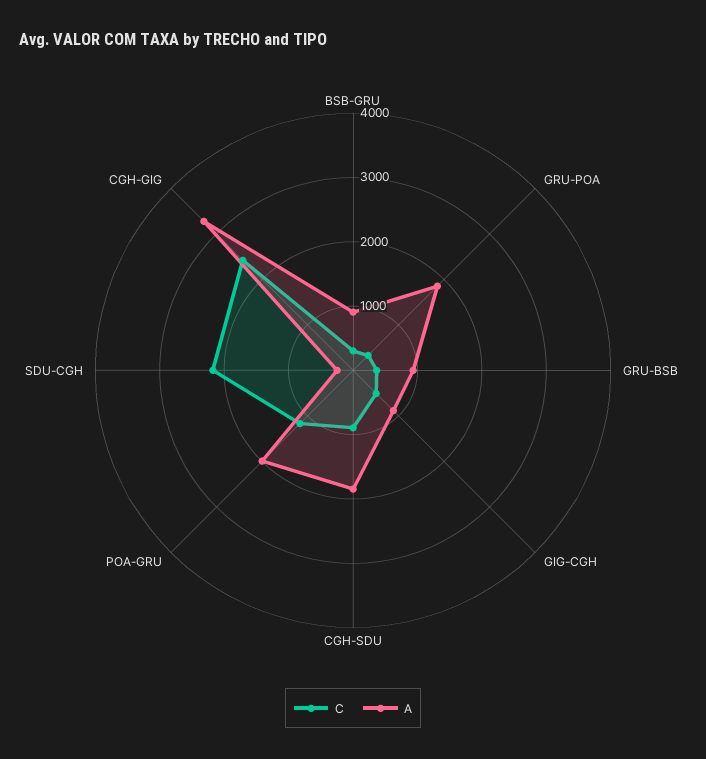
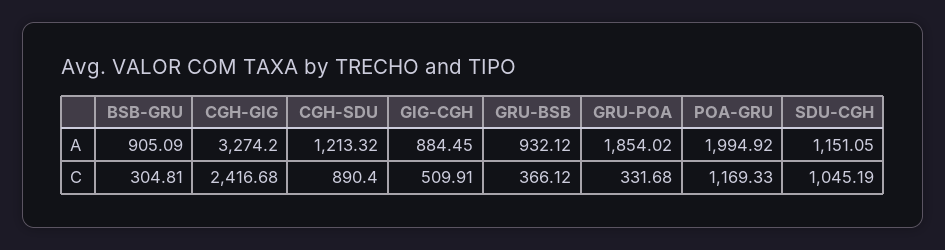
  {
    "C": {
      "BSB-GRU": 304.81,
      "GRU-POA": 331.68,
      "GRU-BSB": 366.12,
      "GIG-CGH": 509.91,
      "CGH-SDU": 890.4,
      "POA-GRU": 1169.33,
-     "SDU-CGH": 2200,
+     "SDU-CGH": 1045.19,
      "CGH-GIG": 2416.68
    },
    "A": {
      "BSB-GRU": 905.09,
      "GRU-POA": 1854.02,
      "GRU-BSB": 932.12,
      "GIG-CGH": 884.45,
-     "CGH-SDU": 1800,
+     "CGH-SDU": 1213.32,
      "POA-GRU": 1994.92,
-     "SDU-CGH": 200,
+     "SDU-CGH": 1151.05,
      "CGH-GIG": 3274.2
    }
  }

